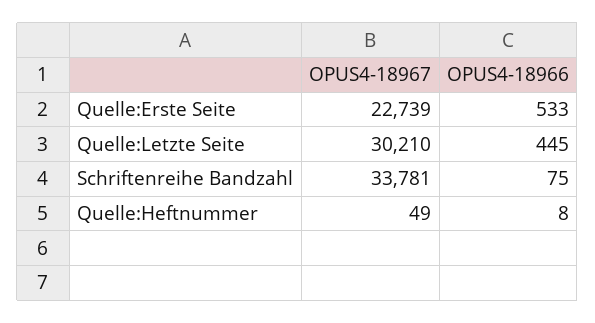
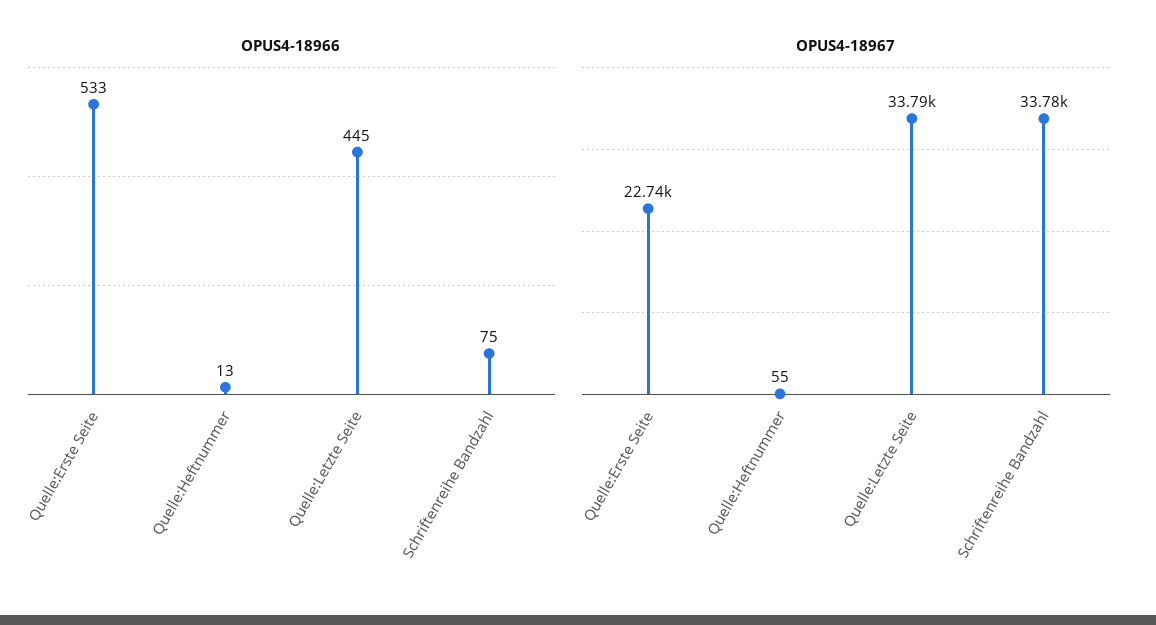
  {
    "OPUS4-18967": {
      "Quelle:Erste Seite": 22739,
-     "Quelle:Letzte Seite": 30210,
+     "Quelle:Letzte Seite": 33790,
      "Schriftenreihe Bandzahl": 33781,
-     "Quelle:Heftnummer": 49
+     "Quelle:Heftnummer": 55
    },
    "OPUS4-18966": {
      "Quelle:Erste Seite": 533,
      "Quelle:Letzte Seite": 445,
      "Schriftenreihe Bandzahl": 75,
-     "Quelle:Heftnummer": 8
+     "Quelle:Heftnummer": 13
    }
  }

